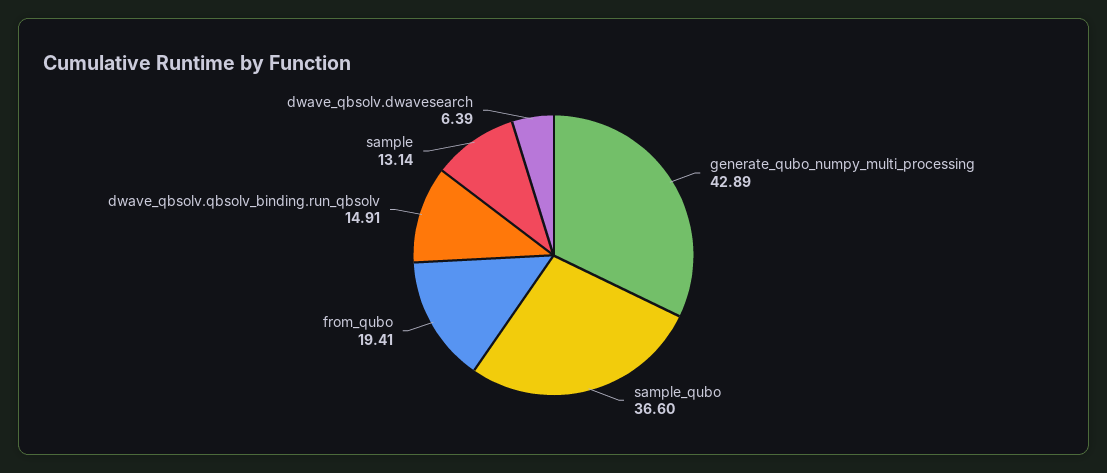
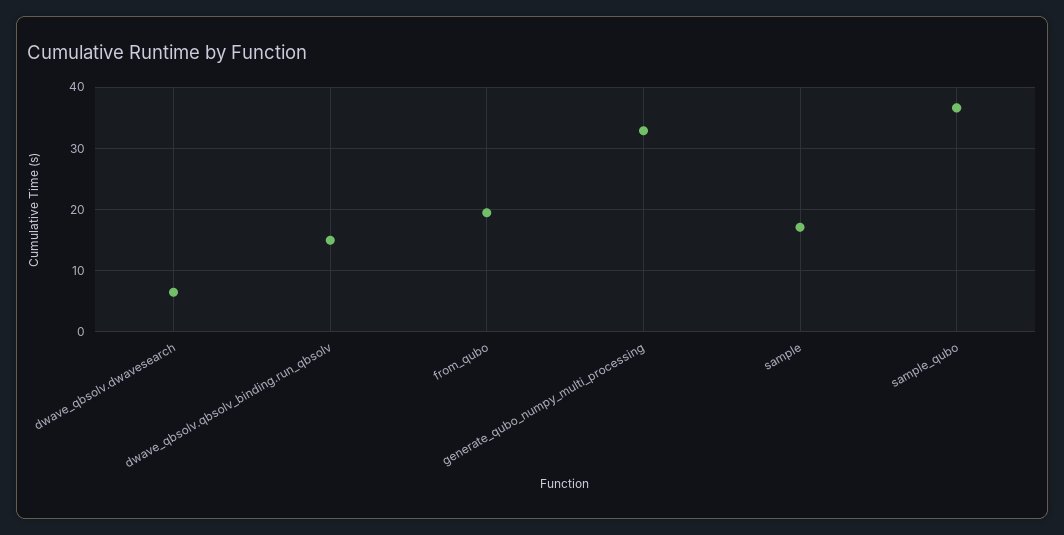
  {
-   "generate_qubo_numpy_multi_processing": 42.89,
+   "generate_qubo_numpy_multi_processing": 33,
    "sample_qubo": 36.6,
    "from_qubo": 19.41,
    "dwave_qbsolv.qbsolv_binding.run_qbsolv": 14.91,
-   "sample": 13.14,
+   "sample": 17,
    "dwave_qbsolv.dwavesearch": 6.39
  }

